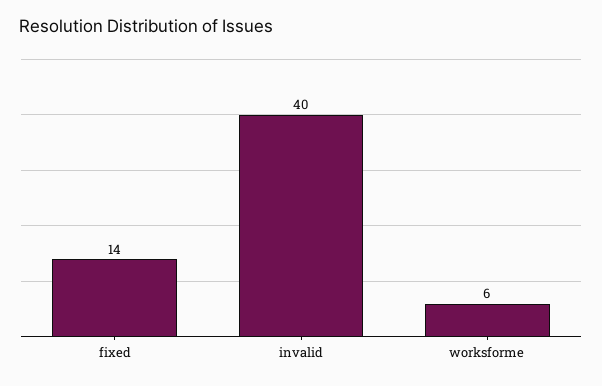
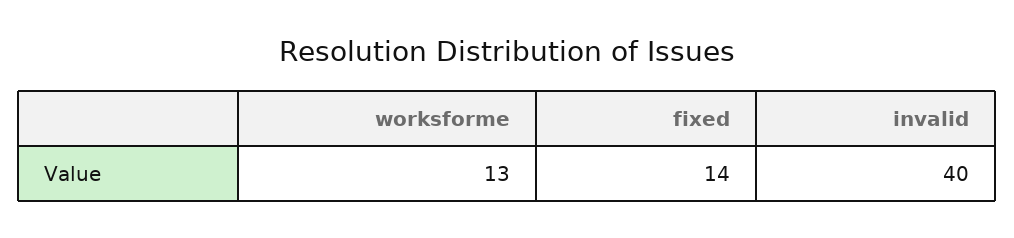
  {
    "fixed": 14,
    "invalid": 40,
-   "worksforme": 6
+   "worksforme": 13
  }

